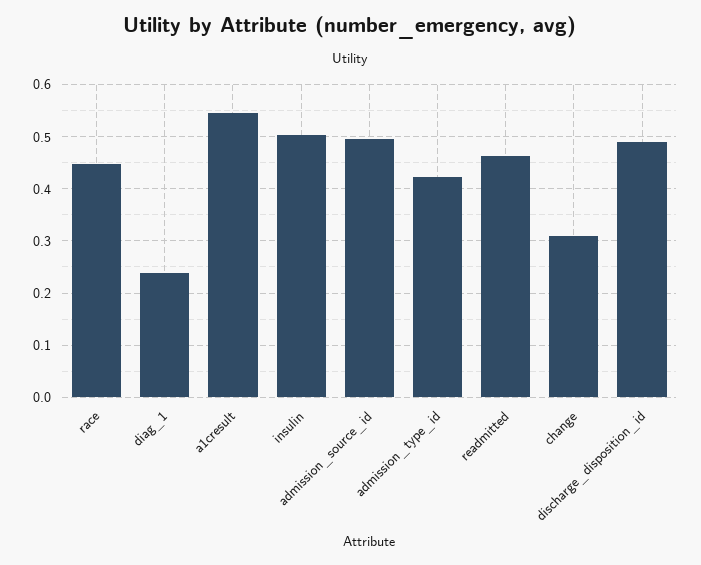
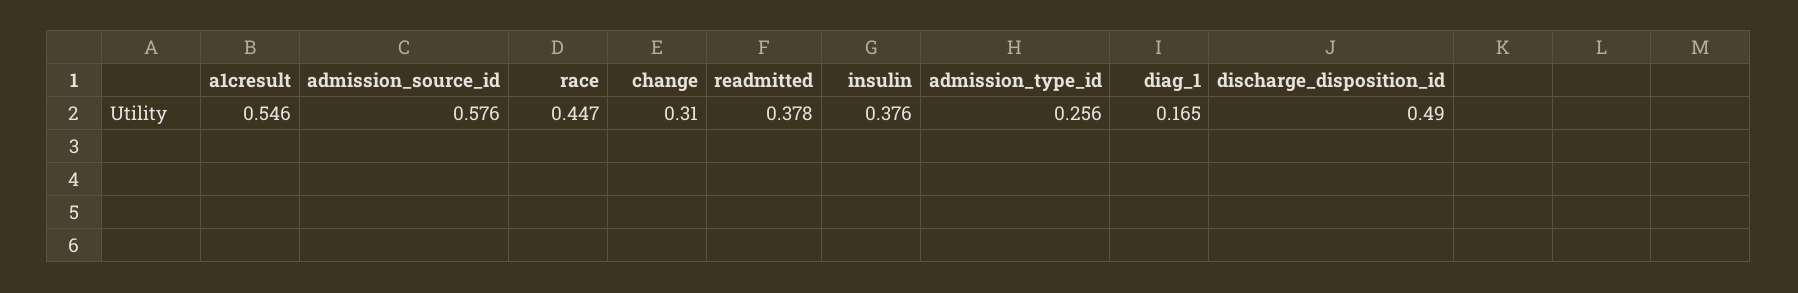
  {
    "race": 0.447,
-   "diag_1": 0.24,
+   "diag_1": 0.165,
    "a1cresult": 0.546,
-   "insulin": 0.5,
+   "insulin": 0.376,
-   "admission_source_id": 0.5,
+   "admission_source_id": 0.576,
-   "admission_type_id": 0.42,
+   "admission_type_id": 0.256,
-   "readmitted": 0.46,
+   "readmitted": 0.378,
    "change": 0.31,
    "discharge_disposition_id": 0.49
  }

